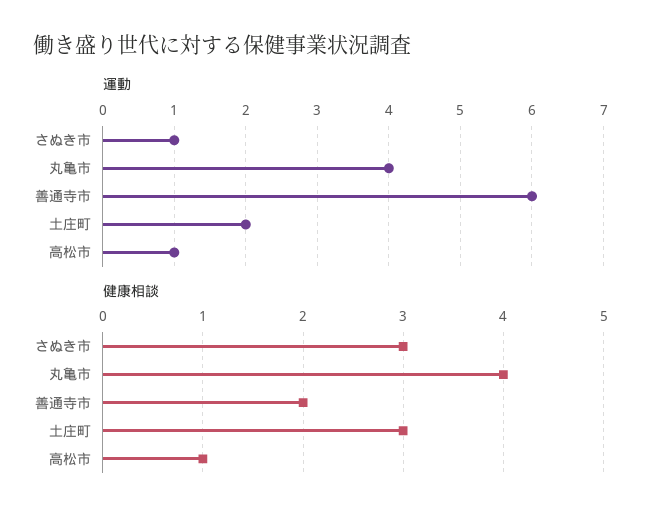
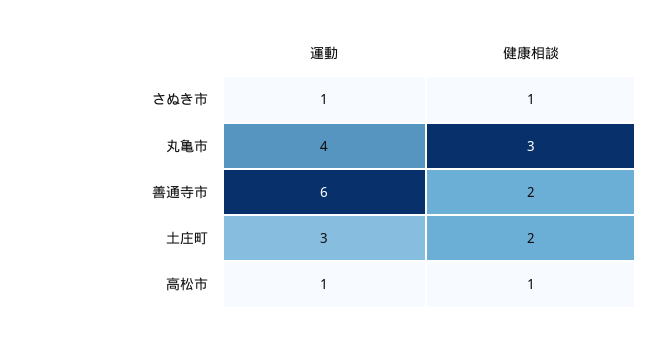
  {
    "運動": {
      "さぬき市": 1,
      "丸亀市": 4,
      "善通寺市": 6,
-     "土庄町": 2,
+     "土庄町": 3,
      "高松市": 1
    },
    "健康相談": {
-     "さぬき市": 3,
+     "さぬき市": 1,
-     "丸亀市": 4,
+     "丸亀市": 3,
      "善通寺市": 2,
-     "土庄町": 3,
+     "土庄町": 2,
      "高松市": 1
    }
  }

